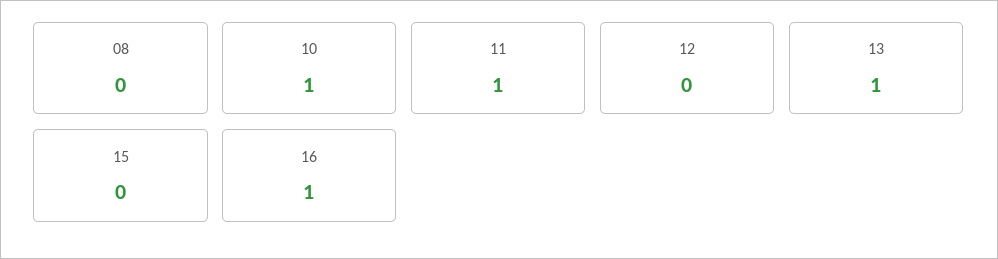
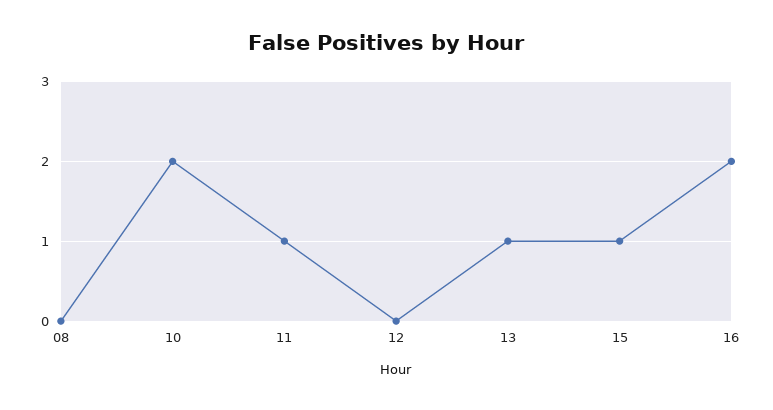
  {
    "08": 0,
-   "10": 1,
+   "10": 2,
    "11": 1,
    "12": 0,
    "13": 1,
-   "15": 0,
+   "15": 1,
-   "16": 1
+   "16": 2
  }

